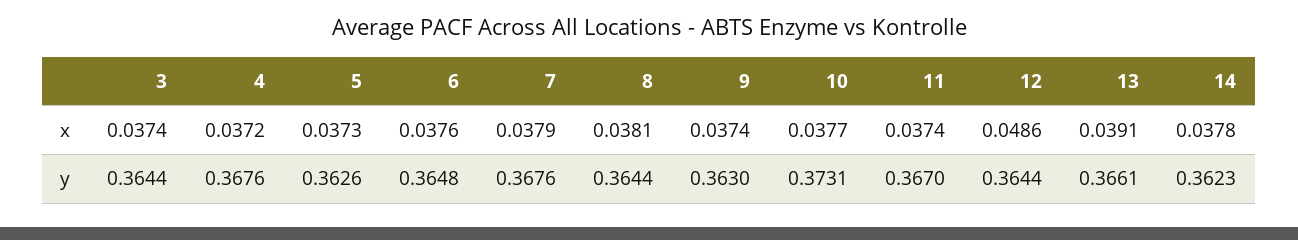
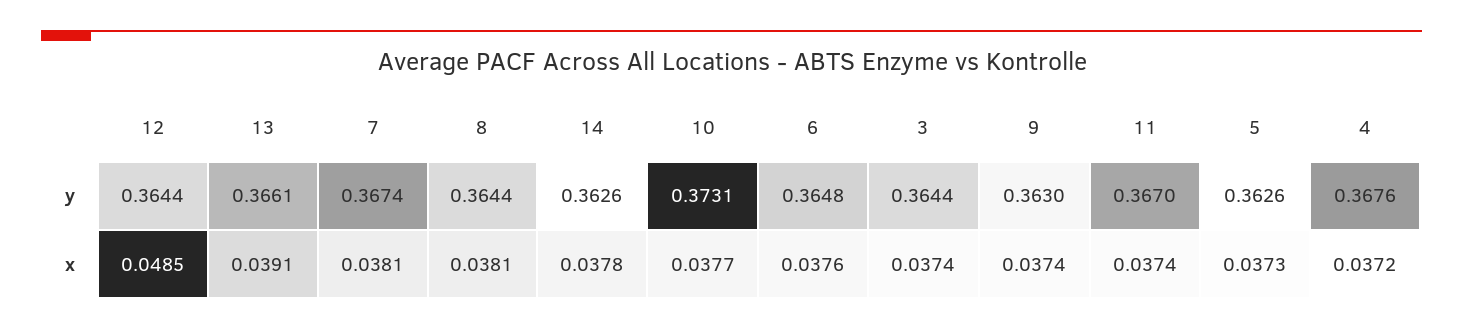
  {
    "3": {
      "x": 0.0374,
      "y": 0.3644
    },
    "4": {
      "x": 0.0372,
      "y": 0.3676
    },
    "5": {
      "x": 0.0373,
      "y": 0.3626
    },
    "6": {
      "x": 0.0376,
      "y": 0.3648
    },
    "7": {
-     "x": 0.0379,
+     "x": 0.0381,
-     "y": 0.3676
+     "y": 0.3674
    },
    "8": {
      "x": 0.0381,
      "y": 0.3644
    },
    "9": {
      "x": 0.0374,
      "y": 0.363
    },
    "10": {
      "x": 0.0377,
      "y": 0.3731
    },
    "11": {
      "x": 0.0374,
      "y": 0.367
    },
    "12": {
-     "x": 0.0486,
+     "x": 0.0485,
      "y": 0.3644
    },
    "13": {
      "x": 0.0391,
      "y": 0.3661
    },
    "14": {
      "x": 0.0378,
-     "y": 0.3623
+     "y": 0.3626
    }
  }

